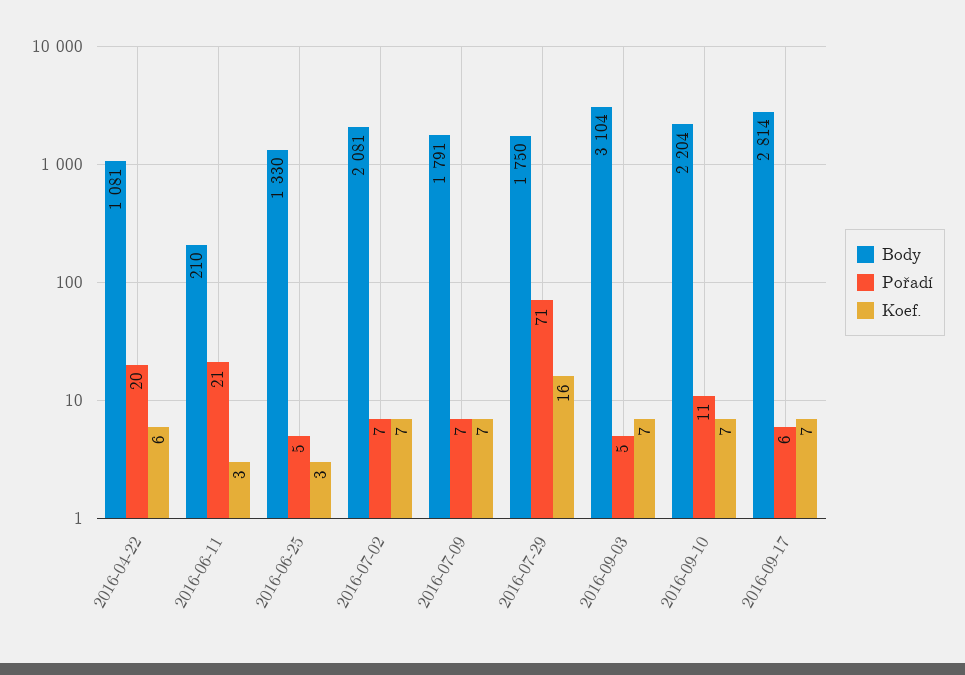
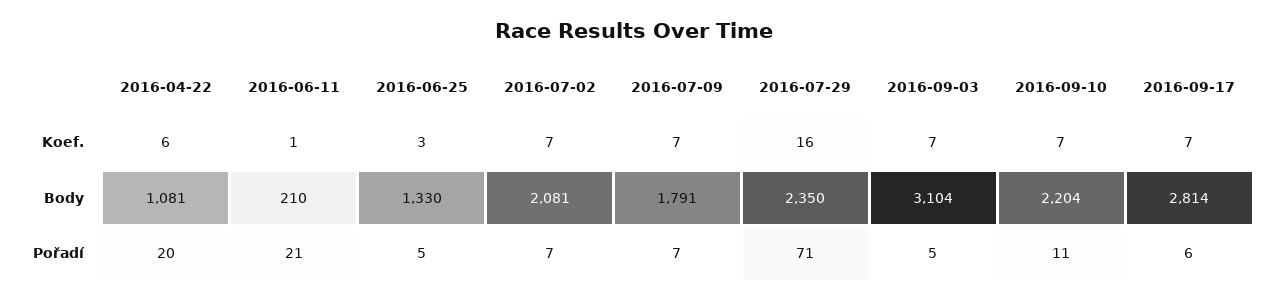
  {
    "Body": {
      "2016-04-22": 1081,
      "2016-06-11": 210,
      "2016-06-25": 1330,
      "2016-07-02": 2081,
      "2016-07-09": 1791,
-     "2016-07-29": 1750,
+     "2016-07-29": 2350,
      "2016-09-03": 3104,
      "2016-09-10": 2204,
      "2016-09-17": 2814
    },
    "Pořadí": {
      "2016-04-22": 20,
      "2016-06-11": 21,
      "2016-06-25": 5,
      "2016-07-02": 7,
      "2016-07-09": 7,
      "2016-07-29": 71,
      "2016-09-03": 5,
      "2016-09-10": 11,
      "2016-09-17": 6
    },
    "Koef.": {
      "2016-04-22": 6,
-     "2016-06-11": 3,
+     "2016-06-11": 1,
      "2016-06-25": 3,
      "2016-07-02": 7,
      "2016-07-09": 7,
      "2016-07-29": 16,
      "2016-09-03": 7,
      "2016-09-10": 7,
      "2016-09-17": 7
    }
  }

